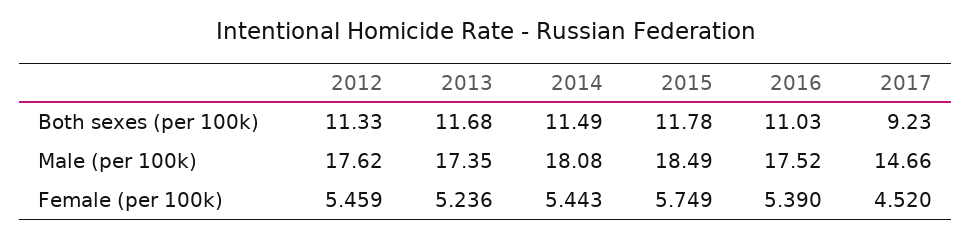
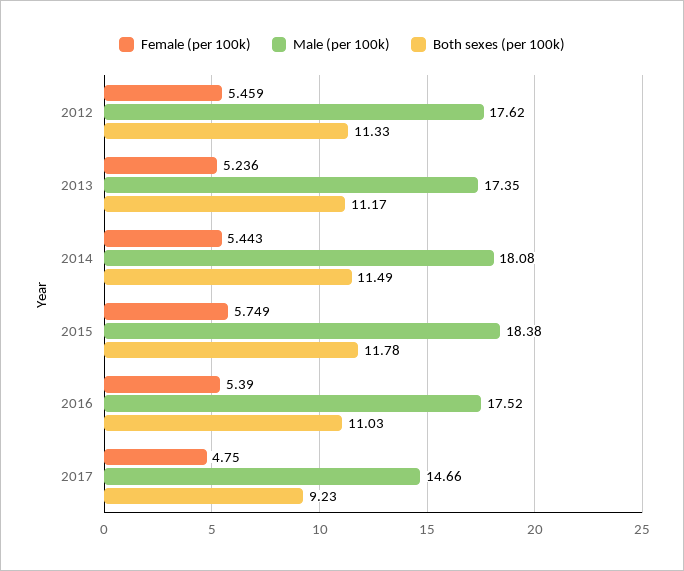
  {
    "Both sexes (per 100k)": {
      "2012": 11.33,
-     "2013": 11.68,
+     "2013": 11.17,
      "2014": 11.49,
      "2015": 11.78,
      "2016": 11.03,
      "2017": 9.23
    },
    "Male (per 100k)": {
      "2012": 17.62,
      "2013": 17.35,
      "2014": 18.08,
-     "2015": 18.49,
+     "2015": 18.38,
      "2016": 17.52,
      "2017": 14.66
    },
    "Female (per 100k)": {
      "2012": 5.459,
      "2013": 5.236,
      "2014": 5.443,
      "2015": 5.749,
      "2016": 5.39,
-     "2017": 4.52
+     "2017": 4.75
    }
  }

